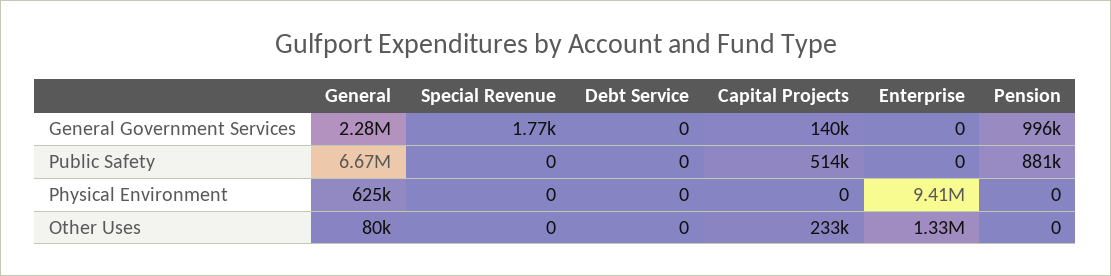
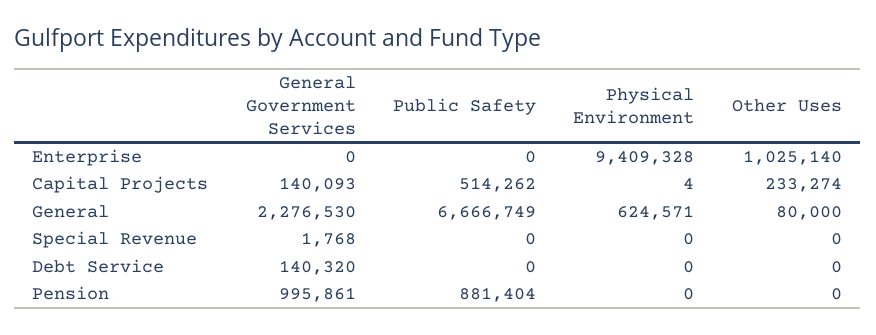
  {
    "General": {
      "General Government Services": 2276530,
      "Public Safety": 6666749,
      "Physical Environment": 624571,
      "Other Uses": 80000
    },
    "Special Revenue": {
      "General Government Services": 1768,
      "Public Safety": 0,
      "Physical Environment": 0,
      "Other Uses": 0
    },
    "Debt Service": {
-     "General Government Services": 0,
+     "General Government Services": 140320,
      "Public Safety": 0,
      "Physical Environment": 0,
      "Other Uses": 0
    },
    "Capital Projects": {
      "General Government Services": 140093,
      "Public Safety": 514262,
-     "Physical Environment": 0,
+     "Physical Environment": 4,
      "Other Uses": 233274
    },
    "Enterprise": {
      "General Government Services": 0,
      "Public Safety": 0,
      "Physical Environment": 9409328,
-     "Other Uses": 1330000
+     "Other Uses": 1025140
    },
    "Pension": {
      "General Government Services": 995861,
      "Public Safety": 881404,
      "Physical Environment": 0,
      "Other Uses": 0
    }
  }

